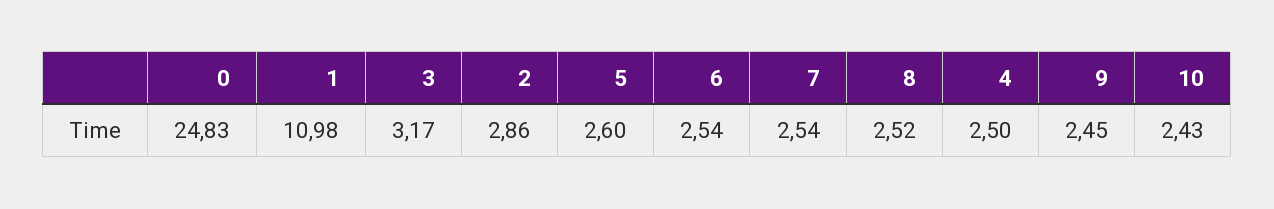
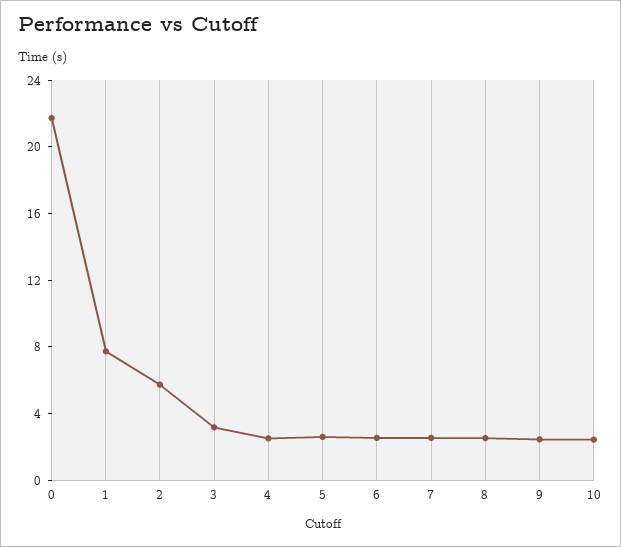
  {
-   "0": 24.83,
+   "0": 22,
-   "1": 10.98,
+   "1": 8,
    "3": 3.17,
-   "2": 2.86,
+   "2": 6,
    "5": 2.6,
    "6": 2.54,
    "7": 2.54,
    "8": 2.52,
    "4": 2.5,
    "9": 2.45,
    "10": 2.43
  }

